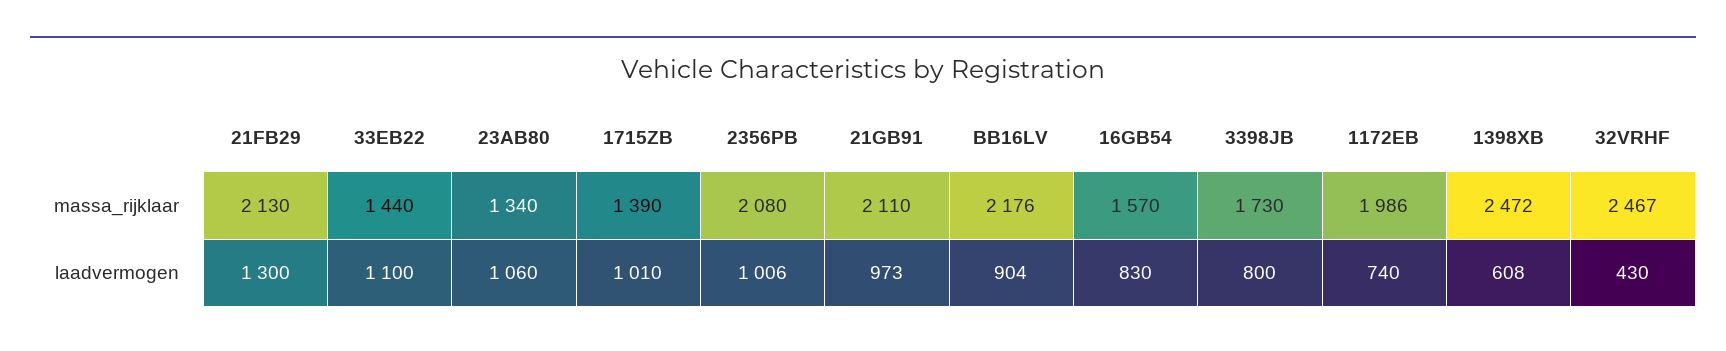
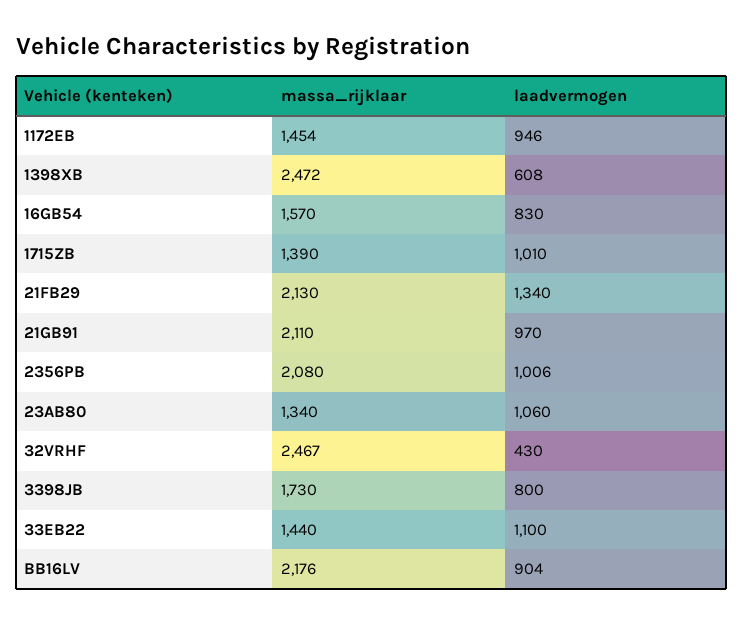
  {
    "21FB29": {
      "massa_rijklaar": 2130,
-     "laadvermogen": 1300
+     "laadvermogen": 1340
    },
    "33EB22": {
      "massa_rijklaar": 1440,
      "laadvermogen": 1100
    },
    "23AB80": {
      "massa_rijklaar": 1340,
      "laadvermogen": 1060
    },
    "1715ZB": {
      "massa_rijklaar": 1390,
      "laadvermogen": 1010
    },
    "2356PB": {
      "massa_rijklaar": 2080,
      "laadvermogen": 1006
    },
    "21GB91": {
      "massa_rijklaar": 2110,
-     "laadvermogen": 973
+     "laadvermogen": 970
    },
    "BB16LV": {
      "massa_rijklaar": 2176,
      "laadvermogen": 904
    },
    "16GB54": {
      "massa_rijklaar": 1570,
      "laadvermogen": 830
    },
    "3398JB": {
      "massa_rijklaar": 1730,
      "laadvermogen": 800
    },
    "1172EB": {
-     "massa_rijklaar": 1986,
+     "massa_rijklaar": 1454,
-     "laadvermogen": 740
+     "laadvermogen": 946
    },
    "1398XB": {
      "massa_rijklaar": 2472,
      "laadvermogen": 608
    },
    "32VRHF": {
      "massa_rijklaar": 2467,
      "laadvermogen": 430
    }
  }

